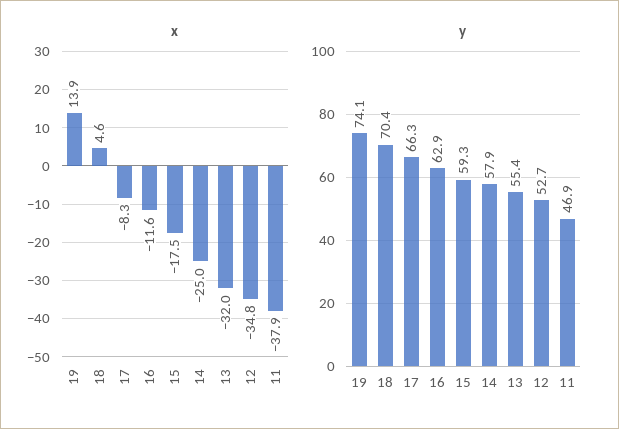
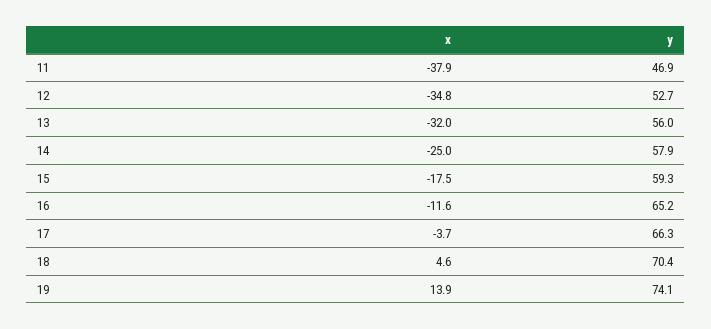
  {
    "x": {
      "19": 13.9,
      "18": 4.6,
-     "17": -8.3,
+     "17": -3.7,
      "16": -11.6,
      "15": -17.5,
      "14": -25,
      "13": -32,
      "12": -34.8,
      "11": -37.9
    },
    "y": {
      "19": 74.1,
      "18": 70.4,
      "17": 66.3,
-     "16": 62.9,
+     "16": 65.2,
      "15": 59.3,
      "14": 57.9,
-     "13": 55.4,
+     "13": 56,
      "12": 52.7,
      "11": 46.9
    }
  }

